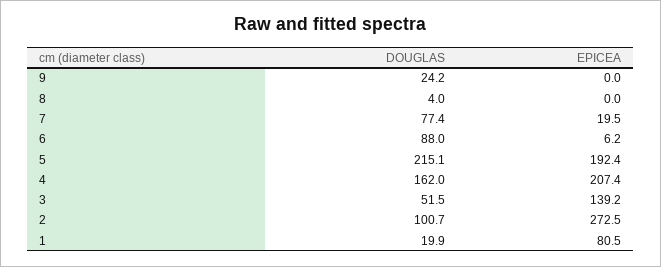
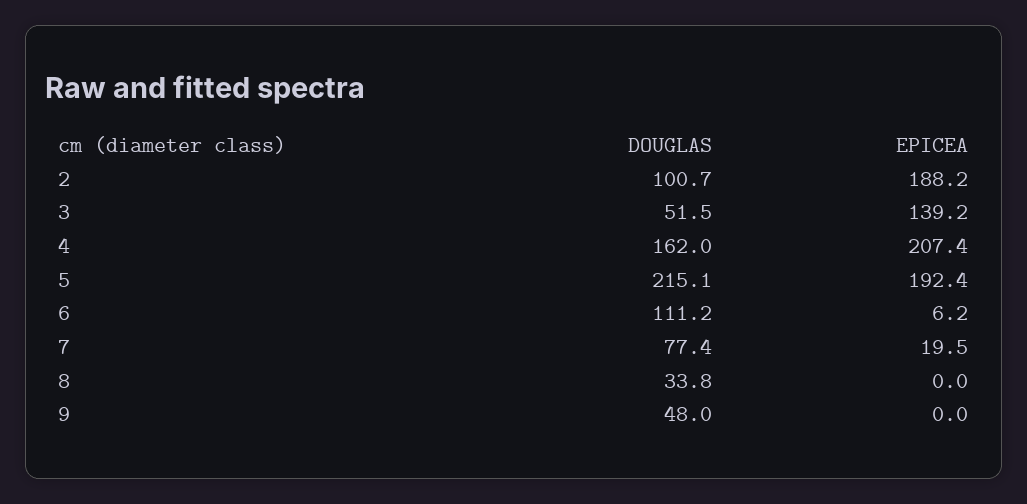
  {
    "DOUGLAS": {
-     "9": 24.2,
+     "9": 48,
-     "8": 4,
+     "8": 33.8,
      "7": 77.4,
-     "6": 88,
+     "6": 111.2,
      "5": 215.1,
      "4": 162,
      "3": 51.5,
-     "2": 100.7,
+     "2": 100.7
-     "1": 19.9
    },
    "EPICEA": {
      "9": 0,
      "8": 0,
      "7": 19.5,
      "6": 6.2,
      "5": 192.4,
      "4": 207.4,
      "3": 139.2,
-     "2": 272.5,
+     "2": 188.2
-     "1": 80.5
    }
  }

